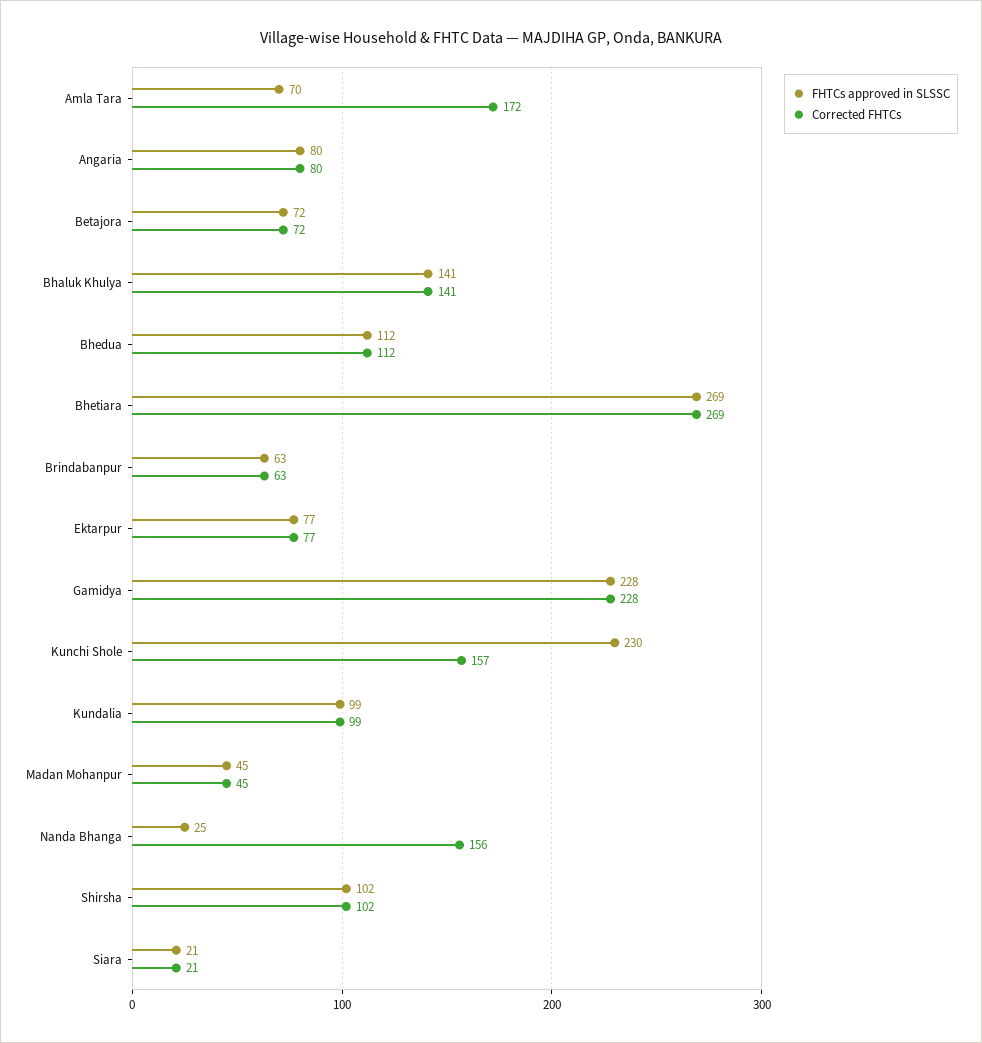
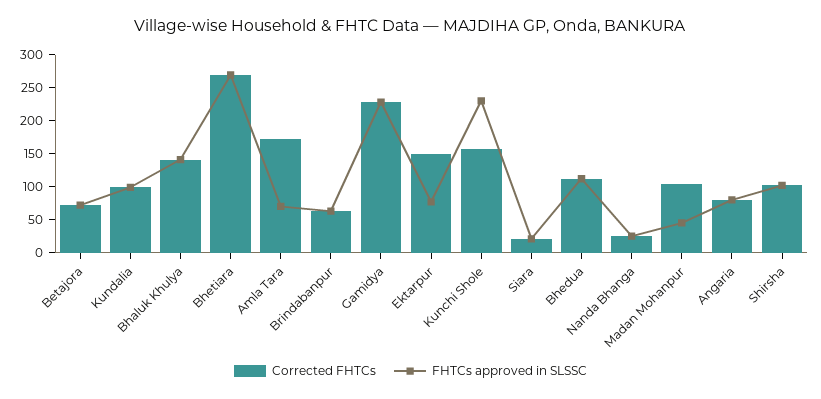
  {
    "FHTCs approved in SLSSC": {
      "Amla Tara": 70,
      "Angaria": 80,
      "Betajora": 72,
      "Bhaluk Khulya": 141,
      "Bhedua": 112,
      "Bhetiara": 269,
      "Brindabanpur": 63,
      "Ektarpur": 77,
      "Gamidya": 228,
      "Kunchi Shole": 230,
      "Kundalia": 99,
      "Madan Mohanpur": 45,
      "Nanda Bhanga": 25,
      "Shirsha": 102,
      "Siara": 21
    },
    "Corrected FHTCs": {
      "Amla Tara": 172,
      "Angaria": 80,
      "Betajora": 72,
      "Bhaluk Khulya": 141,
      "Bhedua": 112,
      "Bhetiara": 269,
      "Brindabanpur": 63,
-     "Ektarpur": 77,
+     "Ektarpur": 150,
      "Gamidya": 228,
      "Kunchi Shole": 157,
      "Kundalia": 99,
-     "Madan Mohanpur": 45,
+     "Madan Mohanpur": 100,
-     "Nanda Bhanga": 156,
+     "Nanda Bhanga": 25,
      "Shirsha": 102,
      "Siara": 21
    }
  }

